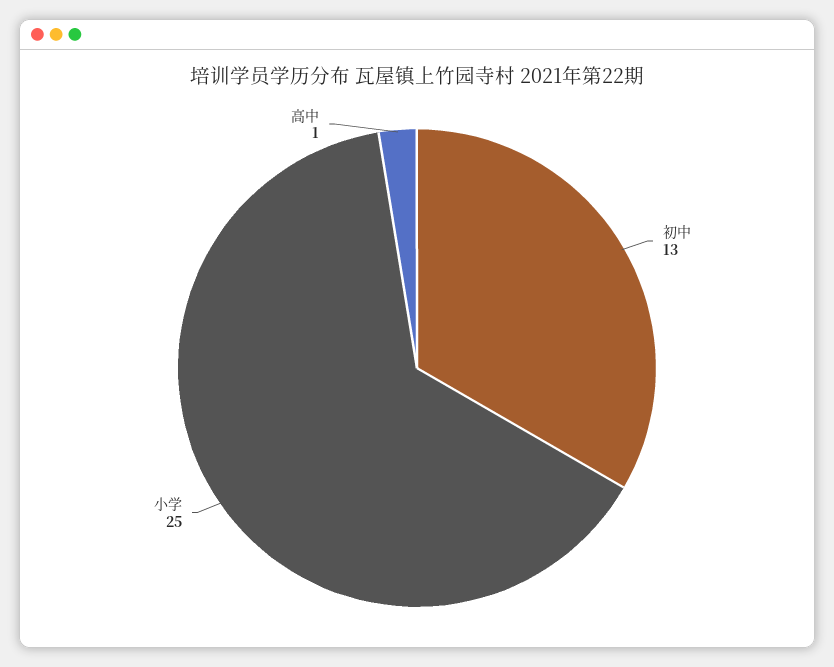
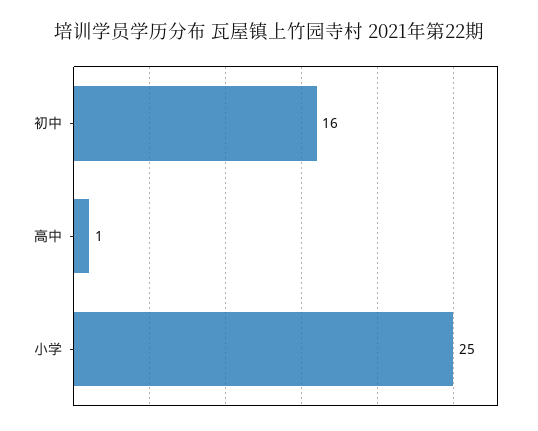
  {
-   "初中": 13,
+   "初中": 16,
    "小学": 25,
    "高中": 1
  }

